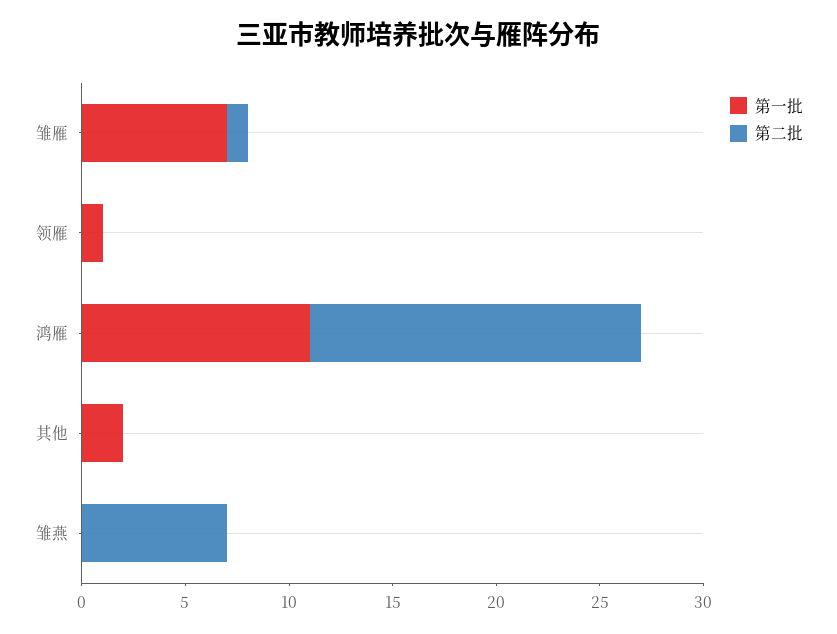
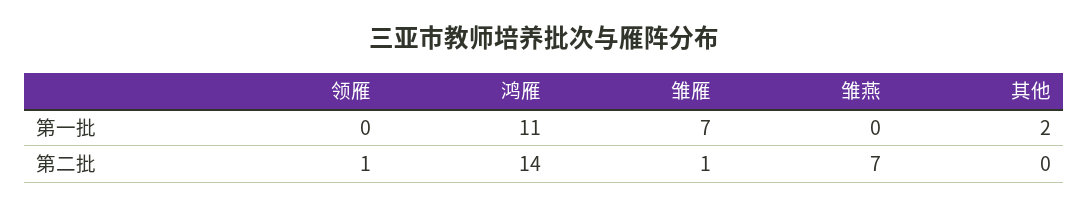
  {
    "第一批": {
      "雏雁": 7,
-     "领雁": 1,
+     "领雁": 0,
      "鸿雁": 11,
      "其他": 2,
      "雏燕": 0
    },
    "第二批": {
      "雏雁": 1,
-     "领雁": 0,
+     "领雁": 1,
-     "鸿雁": 16,
+     "鸿雁": 14,
      "其他": 0,
      "雏燕": 7
    }
  }

